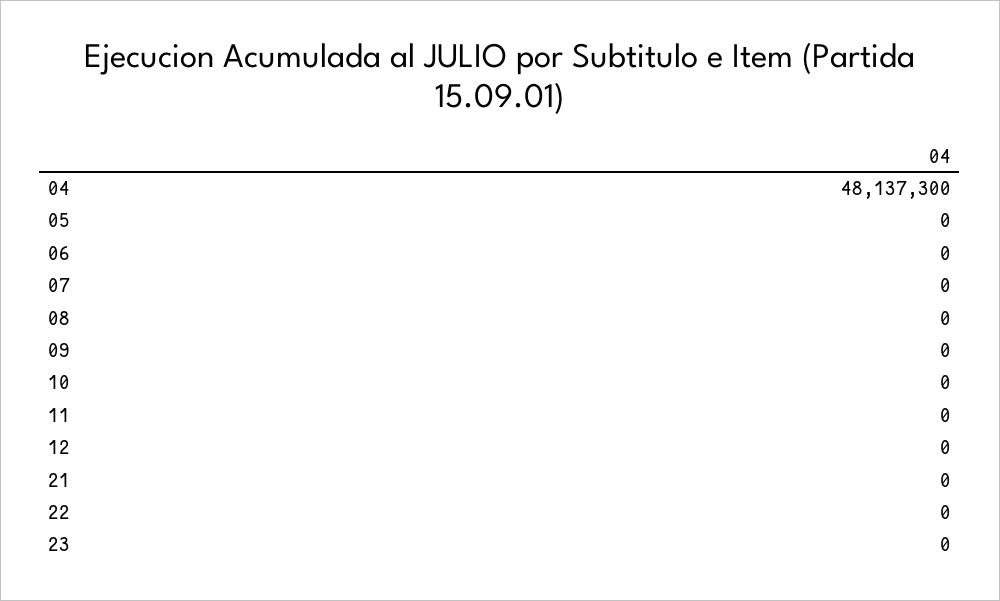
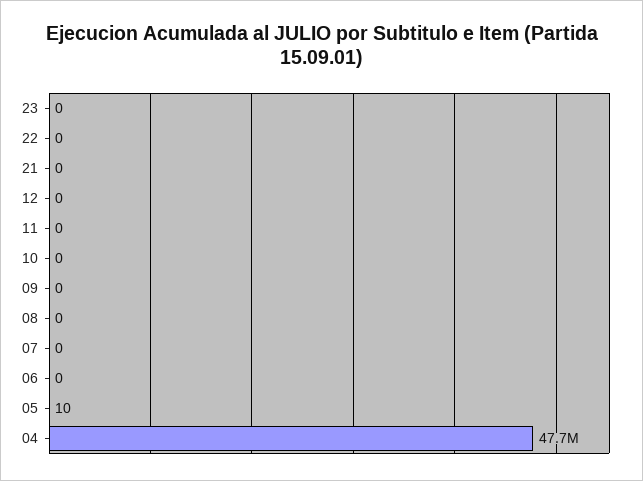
  {
-   "04": 48137300,
+   "04": 47700000,
-   "05": 0,
+   "05": 10,
    "06": 0,
    "07": 0,
    "08": 0,
    "09": 0,
    "10": 0,
    "11": 0,
    "12": 0,
    "21": 0,
    "22": 0,
    "23": 0
  }

